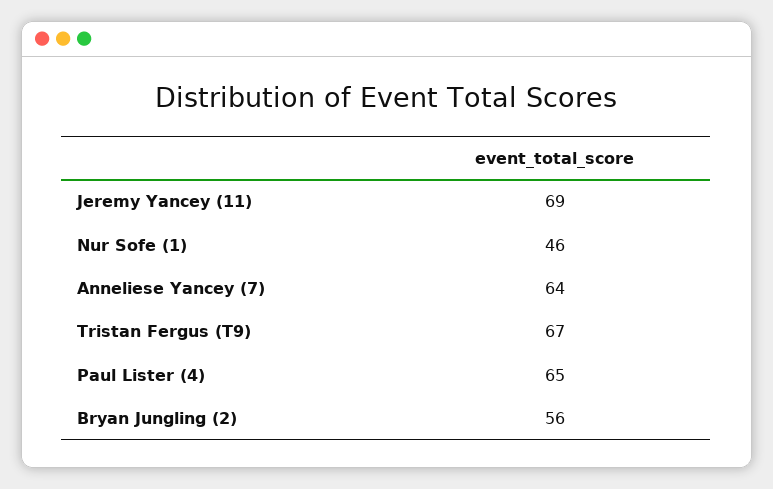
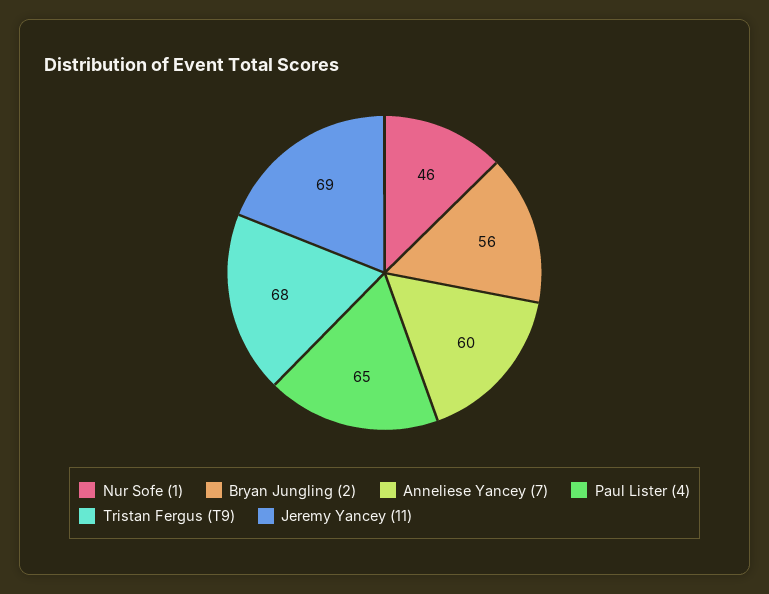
  {
    "Jeremy Yancey (11)": 69,
    "Nur Sofe (1)": 46,
-   "Anneliese Yancey (7)": 64,
+   "Anneliese Yancey (7)": 60,
-   "Tristan Fergus (T9)": 67,
+   "Tristan Fergus (T9)": 68,
    "Paul Lister (4)": 65,
    "Bryan Jungling (2)": 56
  }

